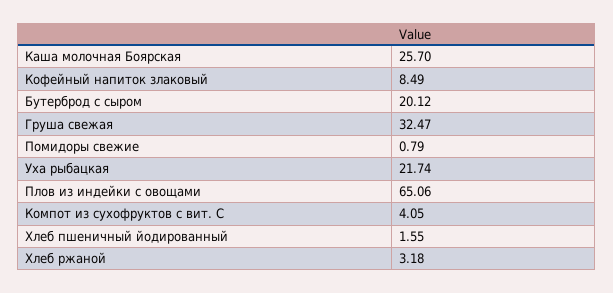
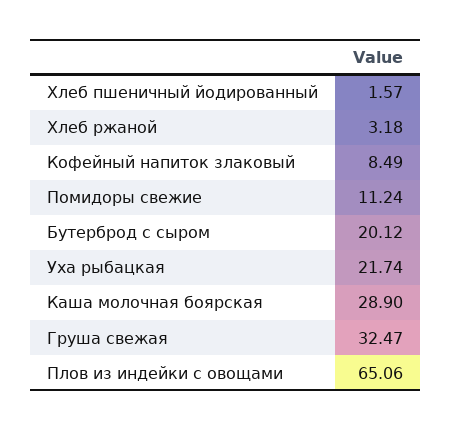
  {
-   "Каша молочная Боярская": 25.7,
+   "Каша молочная Боярская": 28.9,
    "Кофейный напиток злаковый": 8.49,
    "Бутерброд с сыром": 20.12,
    "Груша свежая": 32.47,
-   "Помидоры свежие": 0.79,
+   "Помидоры свежие": 11.24,
    "Уха рыбацкая": 21.74,
    "Плов из индейки с овощами": 65.06,
-   "Компот из сухофруктов с вит. С": 4.05,
-   "Хлеб пшеничный йодированный": 1.55,
+   "Хлеб пшеничный йодированный": 1.57,
    "Хлеб ржаной": 3.18
  }

